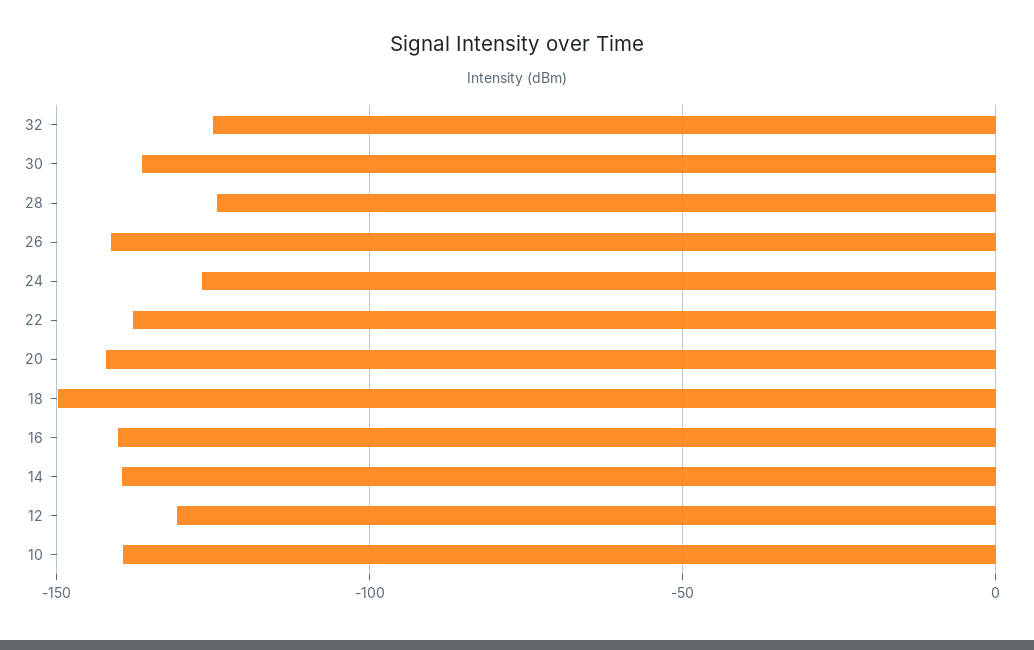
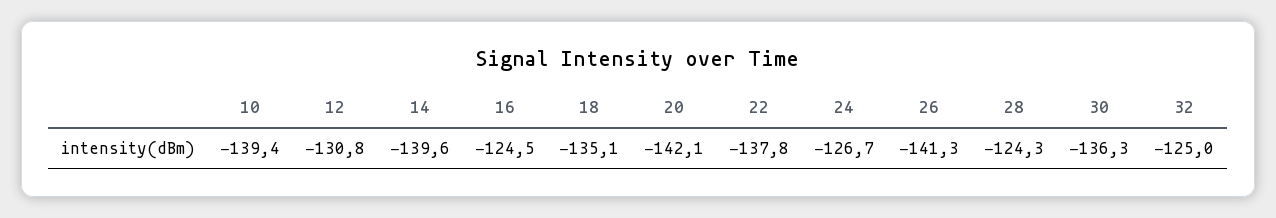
  {
    "32": -125,
    "30": -136.3,
    "28": -124.3,
    "26": -141.3,
    "24": -126.7,
    "22": -137.8,
    "20": -142.1,
-   "18": -150,
+   "18": -135.1,
-   "16": -140,
+   "16": -124.5,
    "14": -139.6,
    "12": -130.8,
    "10": -139.4
  }

